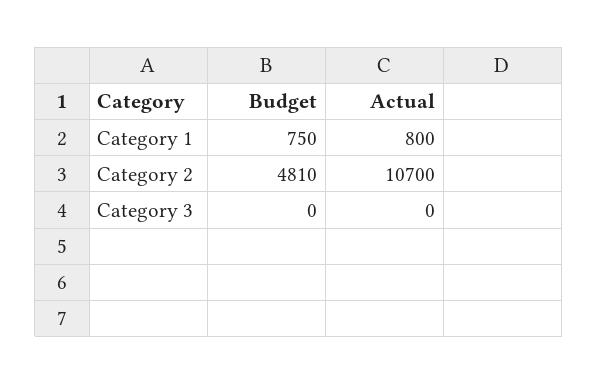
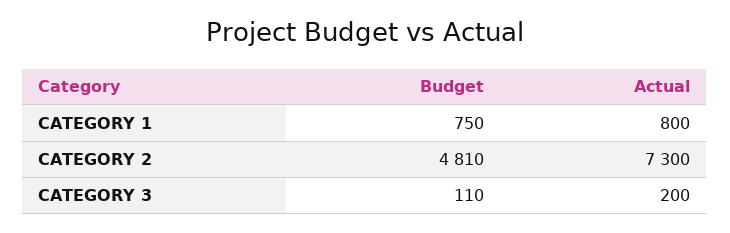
  {
    "Budget": {
      "Category 1": 750,
      "Category 2": 4810,
-     "Category 3": 0
+     "Category 3": 110
    },
    "Actual": {
      "Category 1": 800,
-     "Category 2": 10700,
+     "Category 2": 7300,
-     "Category 3": 0
+     "Category 3": 200
    }
  }

